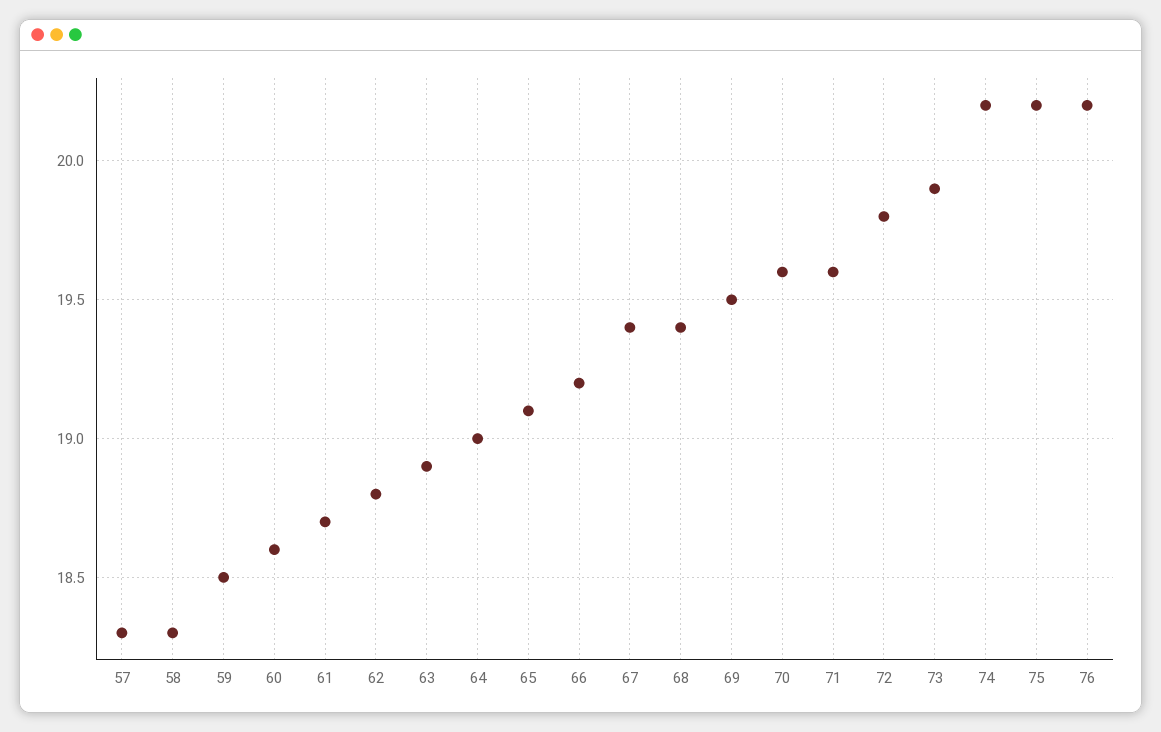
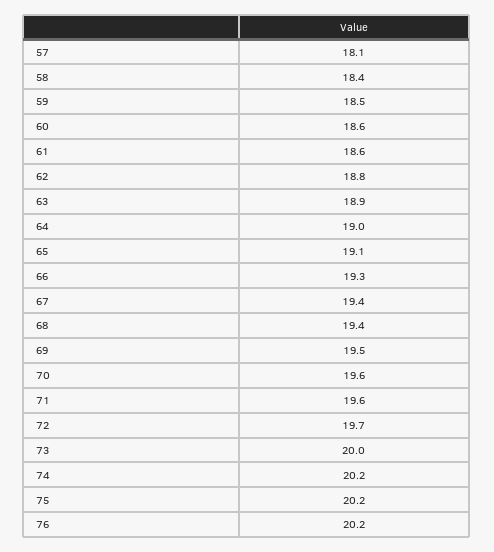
  {
-   "57": 18.3,
+   "57": 18.1,
-   "58": 18.3,
+   "58": 18.4,
    "59": 18.5,
    "60": 18.6,
-   "61": 18.7,
+   "61": 18.6,
    "62": 18.8,
    "63": 18.9,
    "64": 19,
    "65": 19.1,
-   "66": 19.2,
+   "66": 19.3,
    "67": 19.4,
    "68": 19.4,
    "69": 19.5,
    "70": 19.6,
    "71": 19.6,
-   "72": 19.8,
+   "72": 19.7,
-   "73": 19.9,
+   "73": 20,
    "74": 20.2,
    "75": 20.2,
    "76": 20.2
  }

